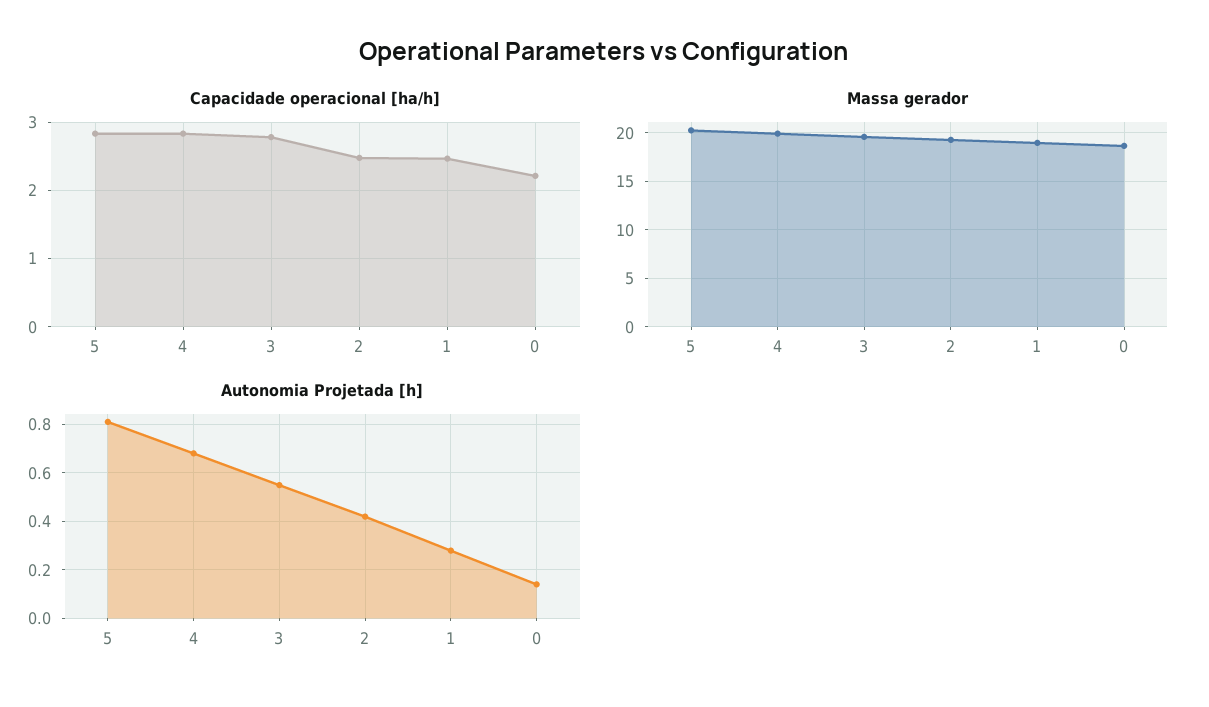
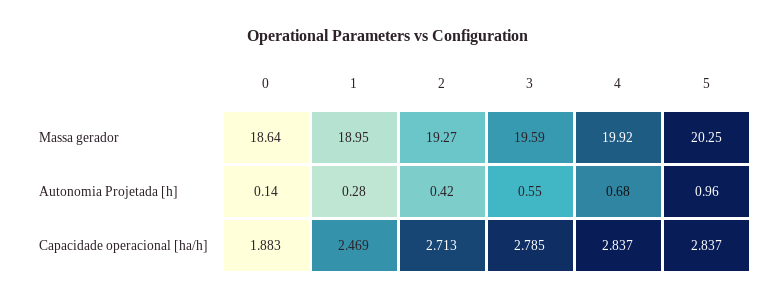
  {
    "Capacidade operacional [ha/h]": {
      "5": 2.837,
      "4": 2.837,
      "3": 2.785,
-     "2": 2.5,
+     "2": 2.713,
      "1": 2.469,
-     "0": 2.2
+     "0": 1.883
    },
    "Massa gerador": {
      "5": 20.25,
      "4": 19.92,
      "3": 19.59,
      "2": 19.27,
      "1": 18.95,
      "0": 18.64
    },
    "Autonomia Projetada [h]": {
-     "5": 0.8,
+     "5": 0.96,
      "4": 0.68,
      "3": 0.55,
      "2": 0.42,
      "1": 0.28,
      "0": 0.14
    }
  }

